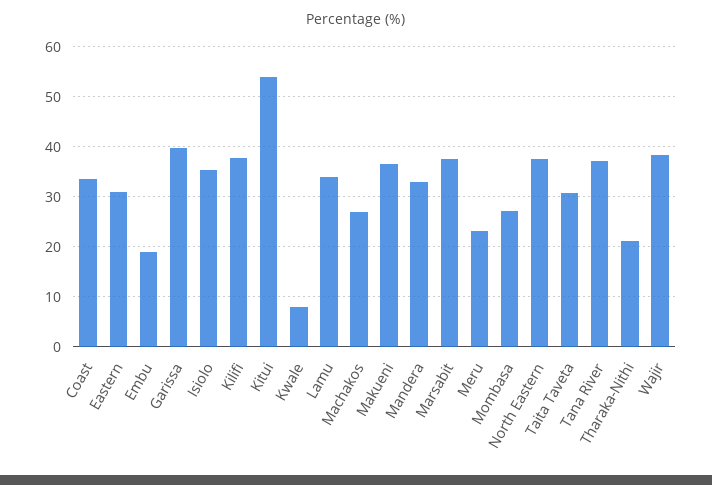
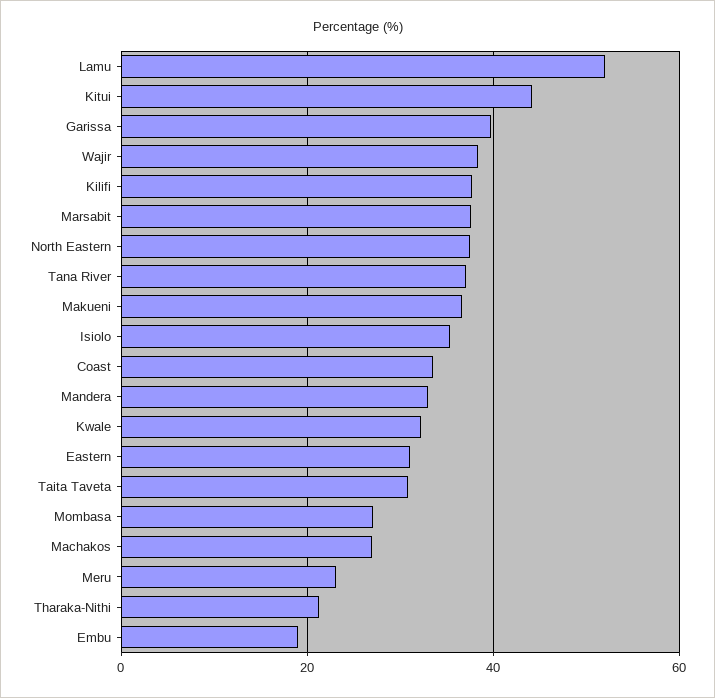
  {
    "Coast": 34,
    "Eastern": 32,
    "Embu": 20,
    "Garissa": 40,
    "Isiolo": 36,
    "Kilifi": 38,
-   "Kitui": 54,
+   "Kitui": 44,
-   "Kwale": 8,
+   "Kwale": 32,
-   "Lamu": 34,
+   "Lamu": 52,
    "Machakos": 26,
    "Makueni": 36,
    "Mandera": 34,
    "Marsabit": 38,
    "Meru": 24,
    "Mombasa": 28,
    "North Eastern": 38,
    "Taita Taveta": 30,
    "Tana River": 38,
    "Tharaka-Nithi": 22,
    "Wajir": 38
  }

